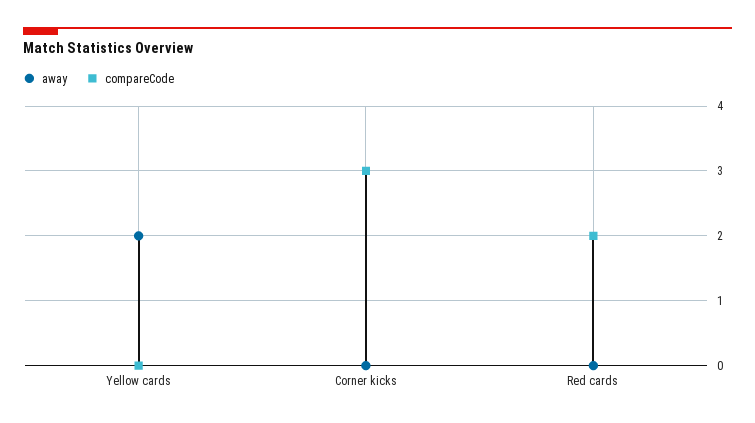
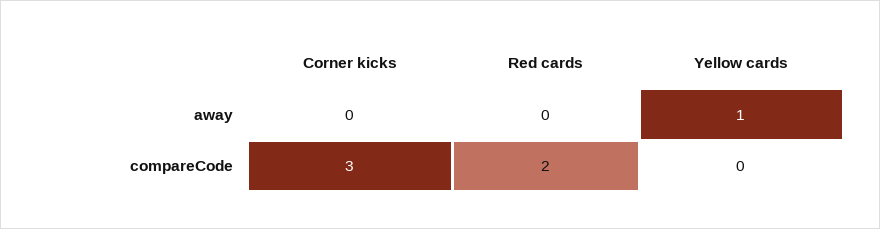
  {
    "away": {
-     "Yellow cards": 2,
+     "Yellow cards": 1,
      "Corner kicks": 0,
      "Red cards": 0
    },
    "compareCode": {
      "Yellow cards": 0,
      "Corner kicks": 3,
      "Red cards": 2
    }
  }

